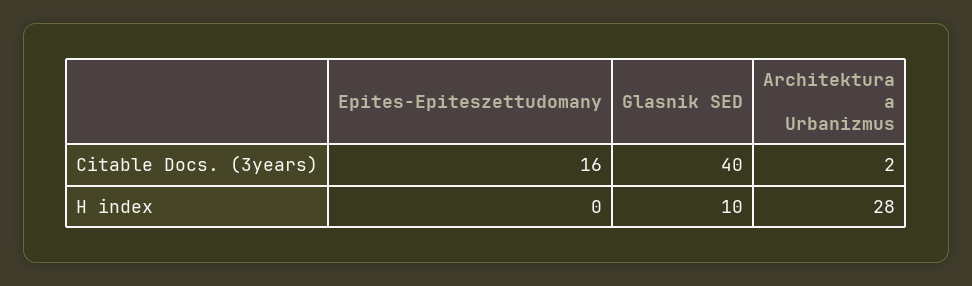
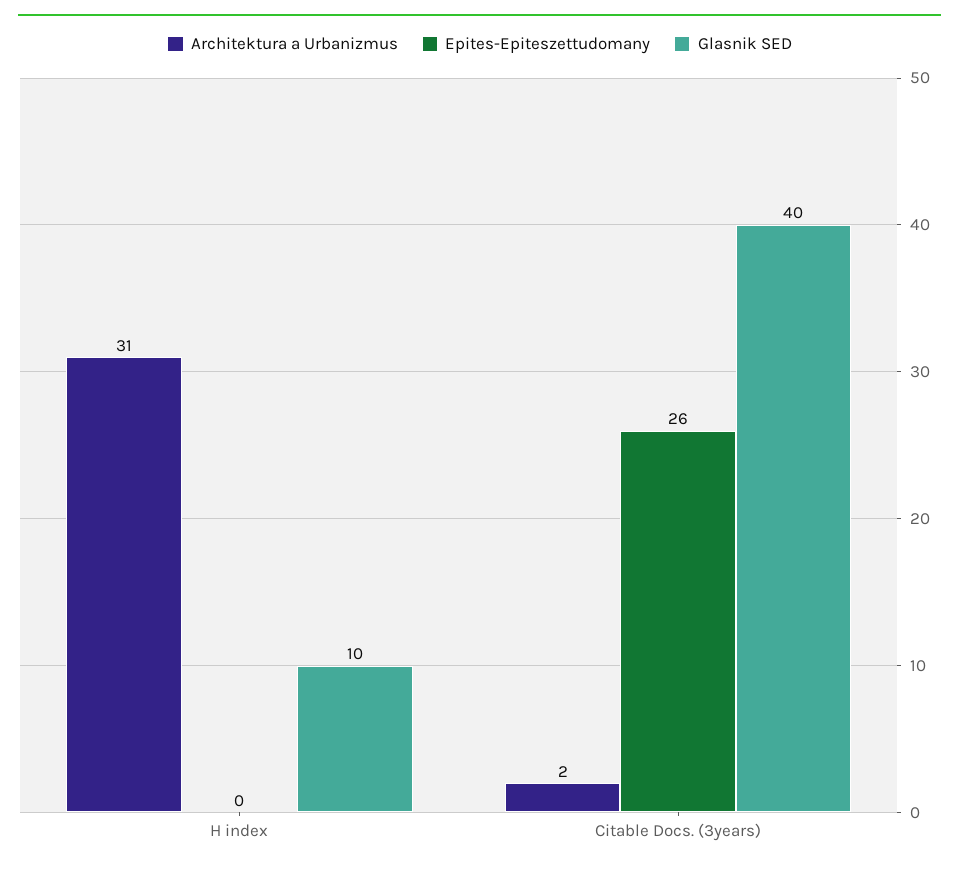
  {
    "Epites-Epiteszettudomany": {
-     "Citable Docs. (3years)": 16,
+     "Citable Docs. (3years)": 26,
      "H index": 0
    },
    "Glasnik SED": {
      "Citable Docs. (3years)": 40,
      "H index": 10
    },
    "Architektura a Urbanizmus": {
      "Citable Docs. (3years)": 2,
-     "H index": 28
+     "H index": 31
    }
  }

